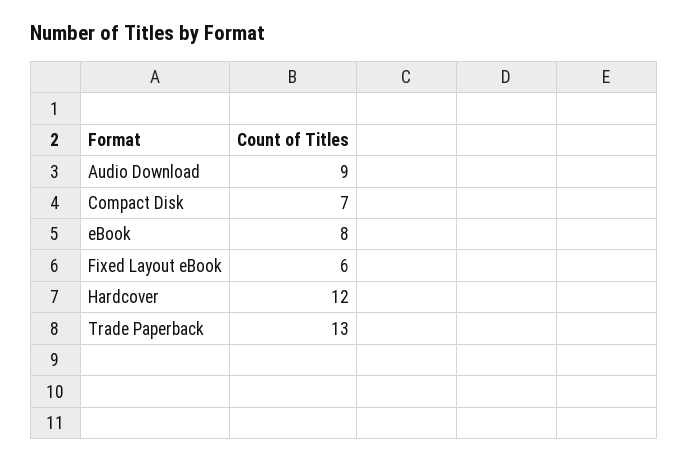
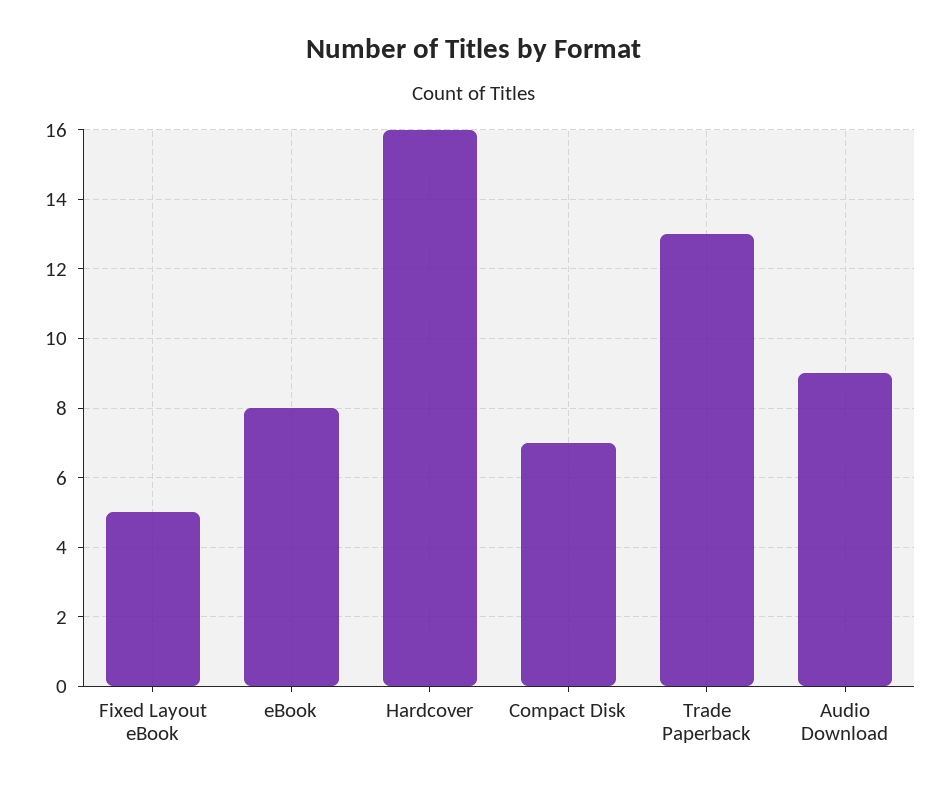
  {
    "Audio Download": 9,
    "Compact Disk": 7,
    "eBook": 8,
-   "Fixed Layout eBook": 6,
+   "Fixed Layout eBook": 5,
-   "Hardcover": 12,
+   "Hardcover": 16,
    "Trade Paperback": 13
  }

